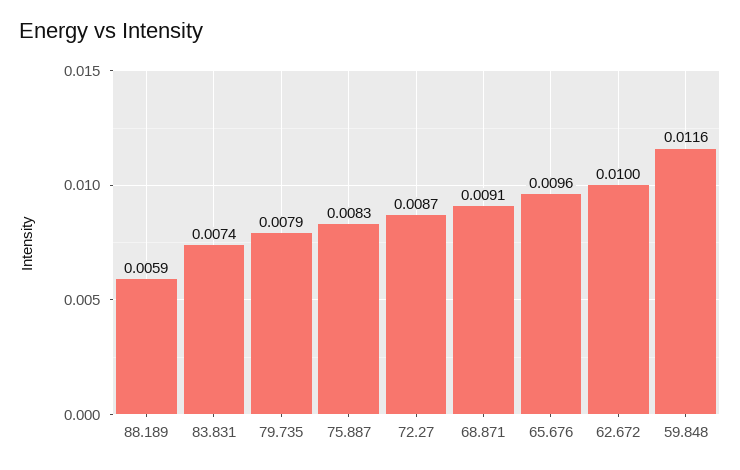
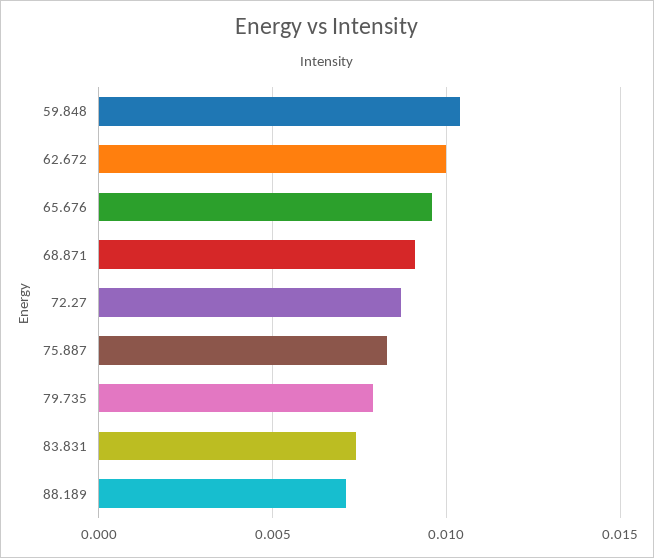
  {
-   "88.189": 0.0059,
+   "88.189": 0.007,
    "83.831": 0.0074,
    "79.735": 0.0079,
    "75.887": 0.0083,
    "72.27": 0.0087,
    "68.871": 0.0091,
    "65.676": 0.0096,
    "62.672": 0.01,
-   "59.848": 0.0116
+   "59.848": 0.0105
  }

